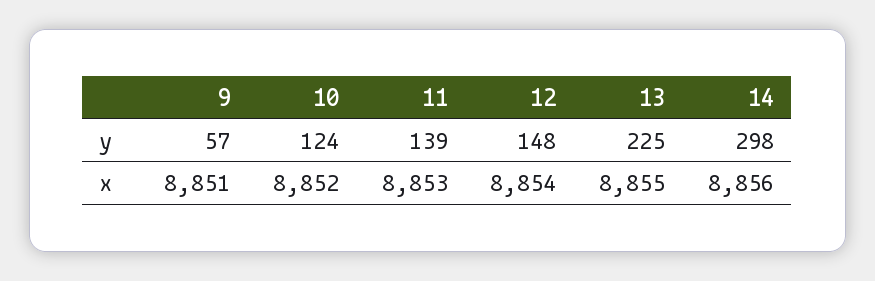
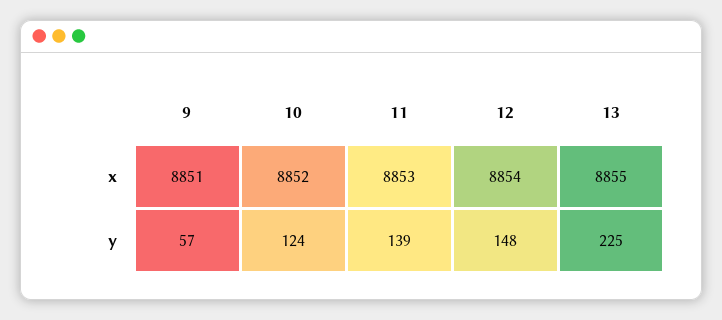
  {
    "9": {
      "y": 57,
      "x": 8851
    },
    "10": {
      "y": 124,
      "x": 8852
    },
    "11": {
      "y": 139,
      "x": 8853
    },
    "12": {
      "y": 148,
      "x": 8854
    },
    "13": {
      "y": 225,
      "x": 8855
-   },
+   }
-   "14": {
-     "y": 298,
-     "x": 8856
-   }
  }

